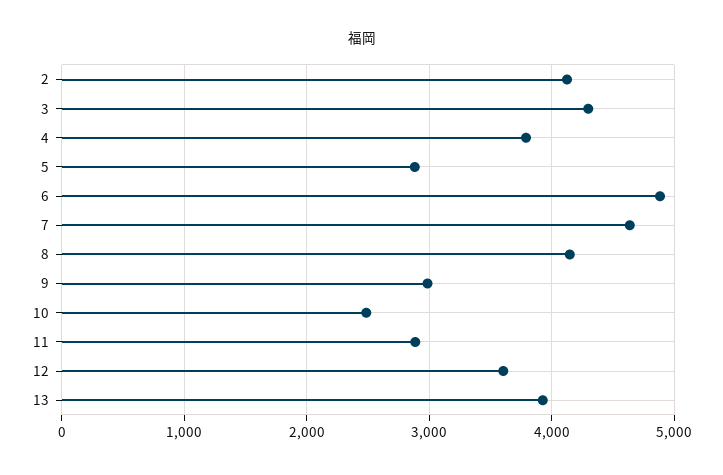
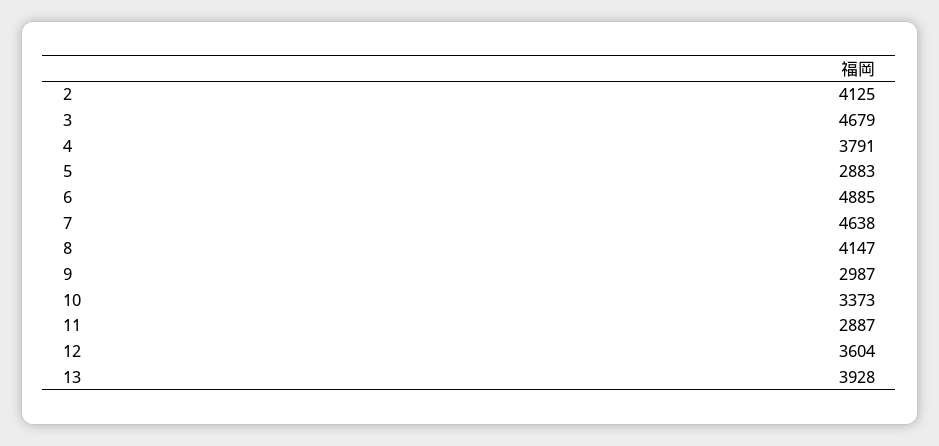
  {
    "2": 4125,
-   "3": 4300,
+   "3": 4679,
    "4": 3791,
    "5": 2883,
    "6": 4885,
    "7": 4638,
    "8": 4147,
    "9": 2987,
-   "10": 2500,
+   "10": 3373,
    "11": 2887,
    "12": 3604,
    "13": 3928
  }

